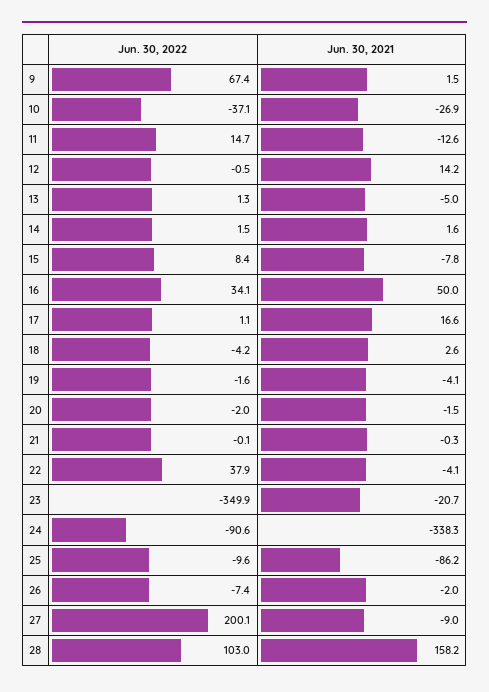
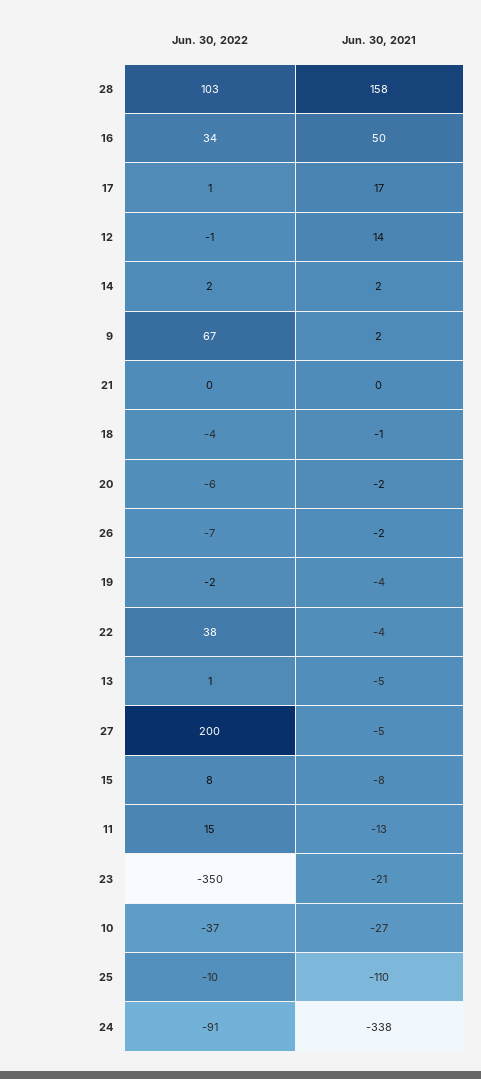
  {
    "Jun. 30, 2022": {
      "9": 67.4,
      "10": -37.1,
      "11": 14.7,
      "12": -0.5,
      "13": 1.3,
      "14": 1.5,
      "15": 8.4,
      "16": 34.1,
      "17": 1.1,
      "18": -4.2,
      "19": -1.6,
-     "20": -2,
+     "20": -6,
      "21": -0.1,
      "22": 37.9,
      "23": -349.9,
      "24": -90.6,
      "25": -9.6,
      "26": -7.4,
      "27": 200.1,
      "28": 103
    },
    "Jun. 30, 2021": {
      "9": 1.5,
      "10": -26.9,
      "11": -12.6,
      "12": 14.2,
      "13": -5,
      "14": 1.6,
      "15": -7.8,
      "16": 50,
      "17": 16.6,
-     "18": 2.6,
+     "18": -1,
      "19": -4.1,
      "20": -1.5,
      "21": -0.3,
      "22": -4.1,
      "23": -20.7,
      "24": -338.3,
-     "25": -86.2,
+     "25": -110,
      "26": -2,
-     "27": -9,
+     "27": -5,
      "28": 158.2
    }
  }

